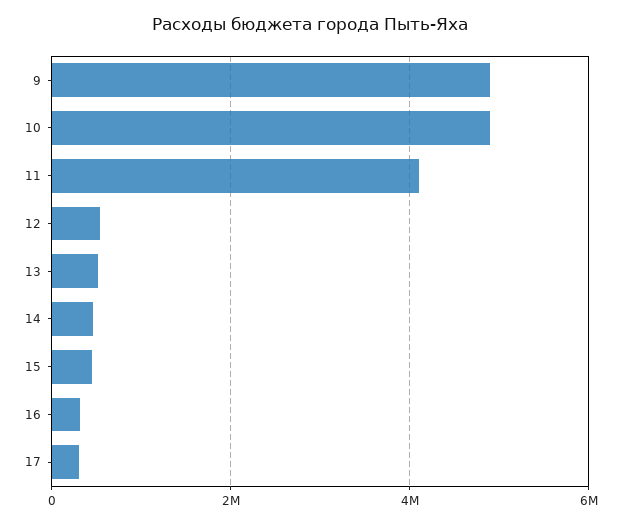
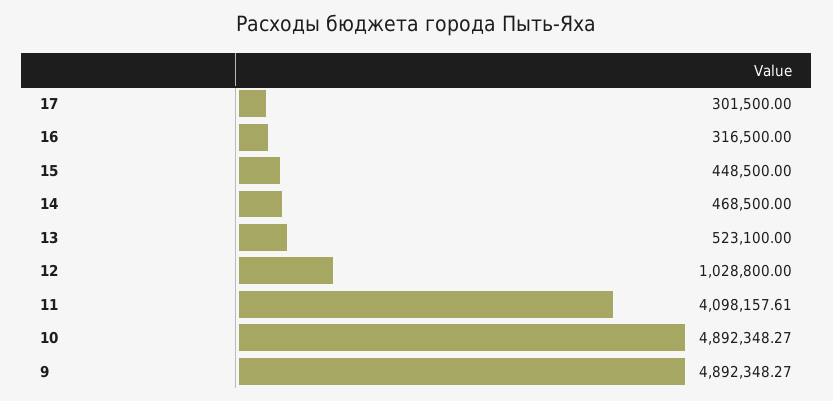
  {
    "9": 4892348.27,
    "10": 4892348.27,
    "11": 4098157.61,
-   "12": 600000,
+   "12": 1028800,
    "13": 523100,
    "14": 468500,
    "15": 448500,
    "16": 316500,
    "17": 301500
  }

